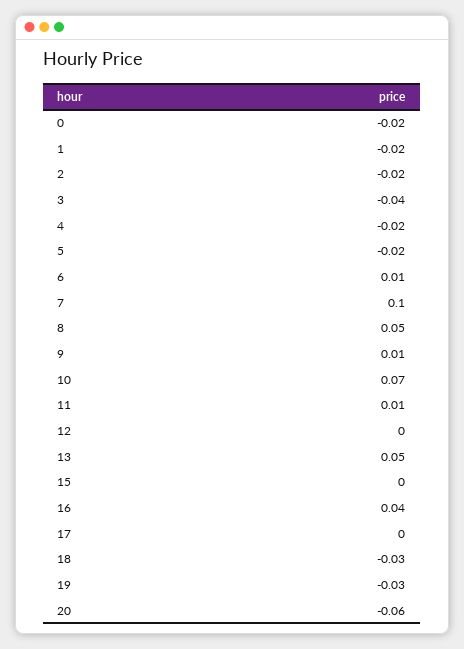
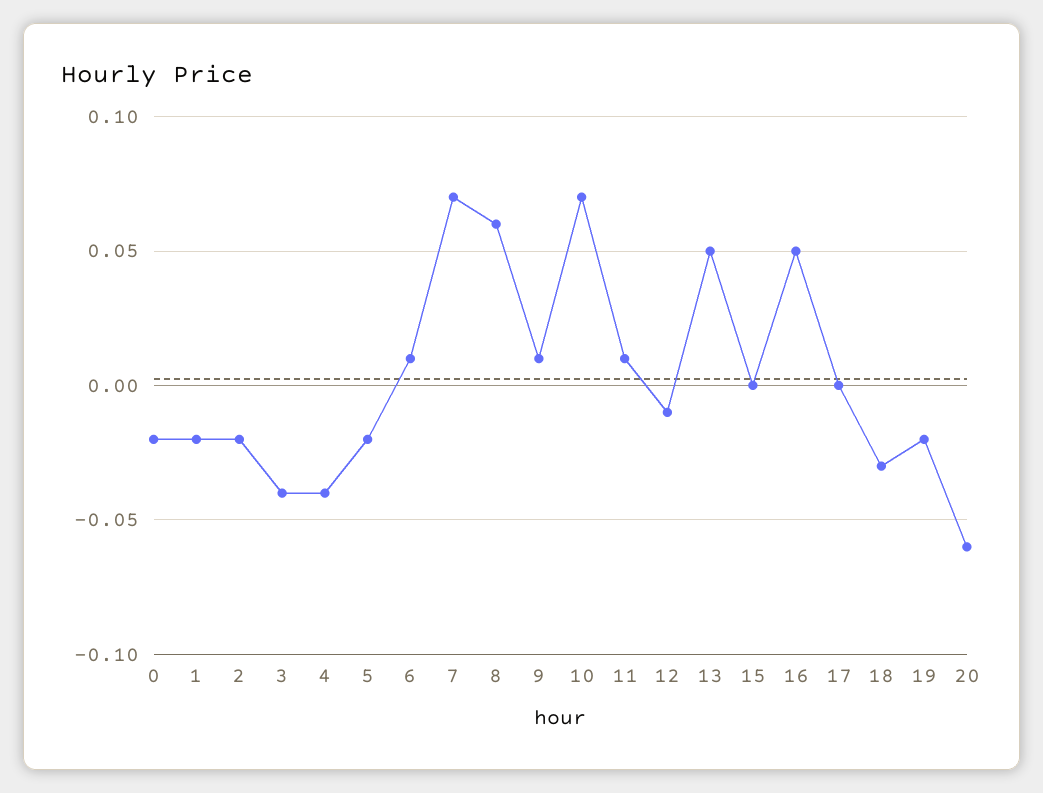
  {
    "0": -0.02,
    "1": -0.02,
    "2": -0.02,
    "3": -0.04,
-   "4": -0.02,
+   "4": -0.04,
    "5": -0.02,
    "6": 0.01,
-   "7": 0.1,
+   "7": 0.07,
-   "8": 0.05,
+   "8": 0.06,
    "9": 0.01,
    "10": 0.07,
    "11": 0.01,
-   "12": 0,
+   "12": -0.01,
    "13": 0.05,
    "15": 0,
-   "16": 0.04,
+   "16": 0.05,
    "17": 0,
    "18": -0.03,
-   "19": -0.03,
+   "19": -0.02,
    "20": -0.06
  }

